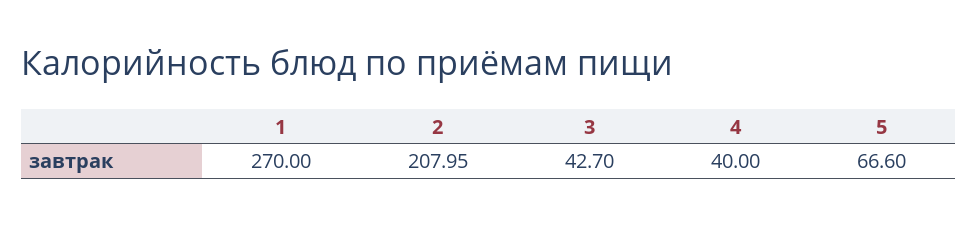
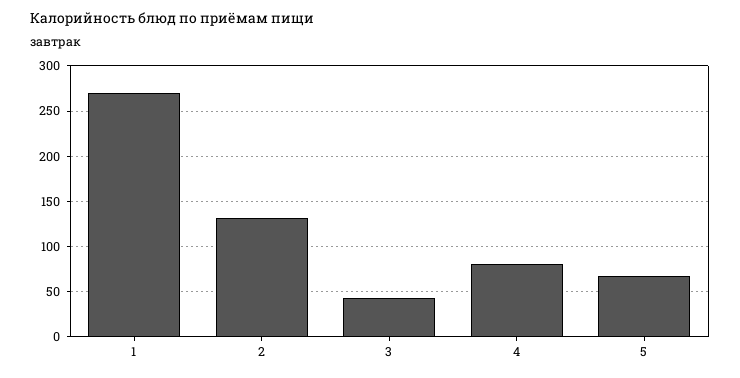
  {
    "1": 270,
-   "2": 207.95,
+   "2": 130,
    "3": 42.7,
-   "4": 40,
+   "4": 80,
    "5": 66.6
  }

